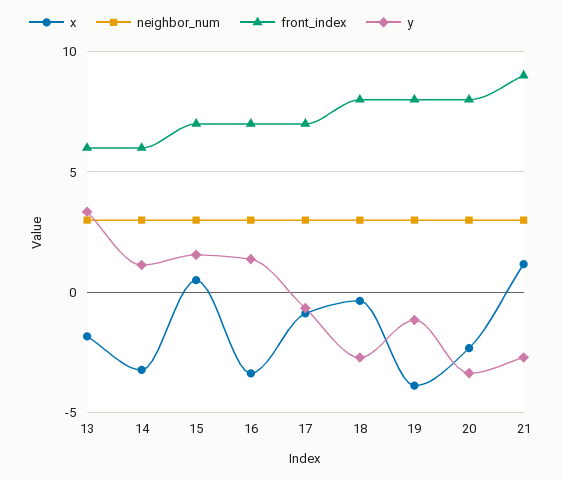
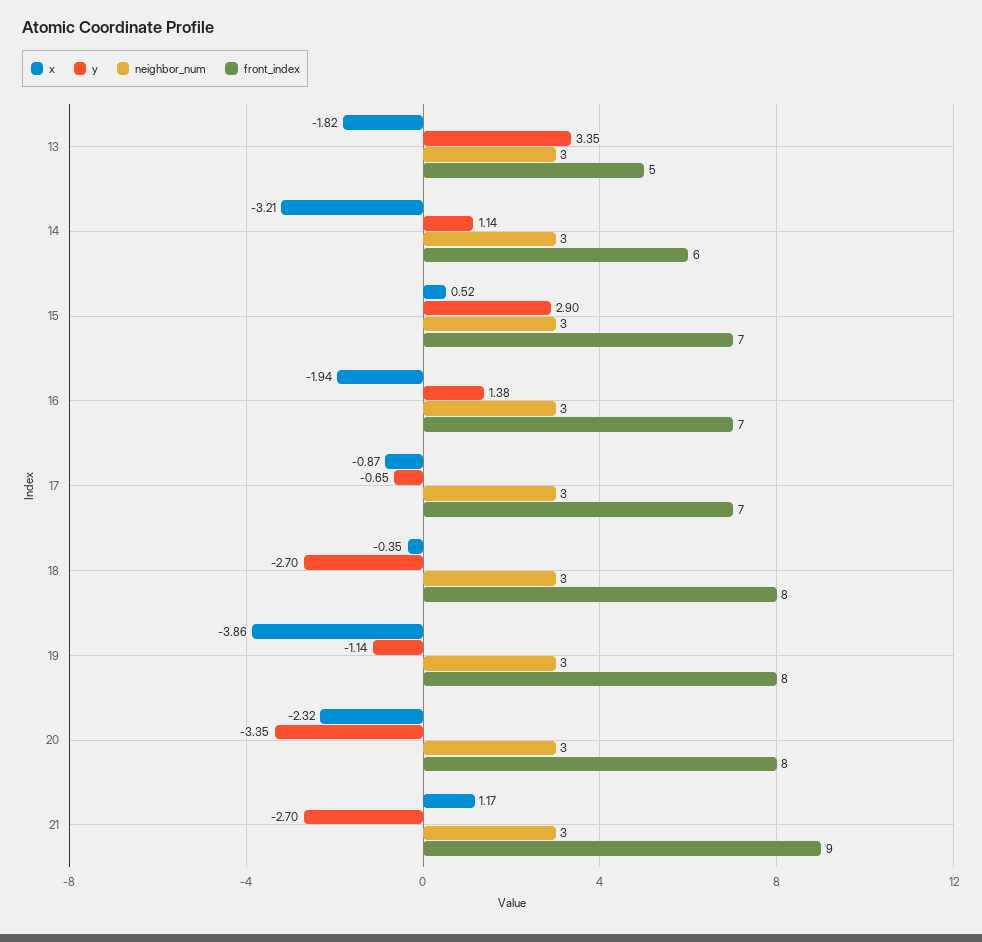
  {
    "x": {
      "13": -1.82,
      "14": -3.21,
      "15": 0.52,
-     "16": -3.5,
+     "16": -1.94,
      "17": -0.87,
      "18": -0.35,
      "19": -3.86,
      "20": -2.32,
      "21": 1.17
    },
    "neighbor_num": {
      "13": 3,
      "14": 3,
      "15": 3,
      "16": 3,
      "17": 3,
      "18": 3,
      "19": 3,
      "20": 3,
      "21": 3
    },
    "front_index": {
-     "13": 6,
+     "13": 5,
      "14": 6,
      "15": 7,
      "16": 7,
      "17": 7,
      "18": 8,
      "19": 8,
      "20": 8,
      "21": 9
    },
    "y": {
      "13": 3.35,
      "14": 1.14,
-     "15": 1.5,
+     "15": 2.9,
      "16": 1.38,
      "17": -0.65,
      "18": -2.7,
      "19": -1.14,
      "20": -3.35,
      "21": -2.7
    }
  }

